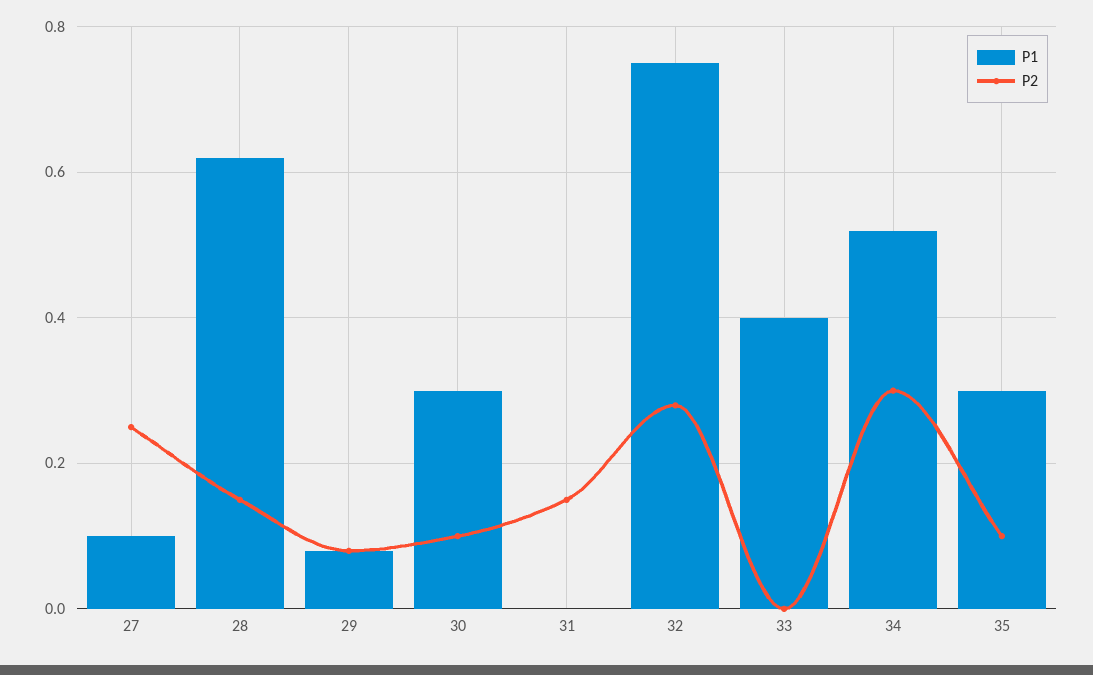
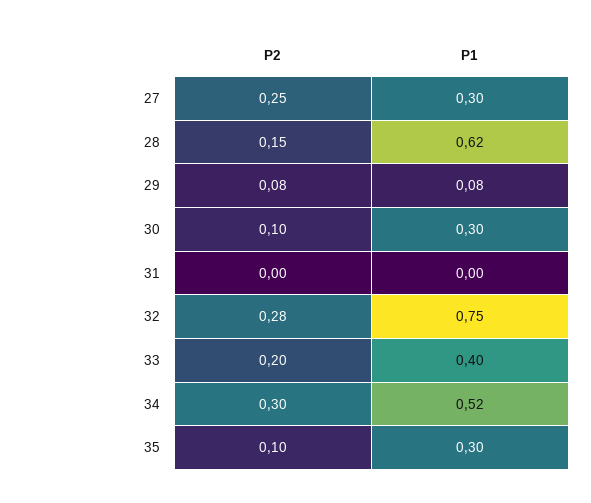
  {
    "P1": {
-     "27": 0.1,
+     "27": 0.3,
      "28": 0.62,
      "29": 0.08,
      "30": 0.3,
      "31": 0,
      "32": 0.75,
      "33": 0.4,
      "34": 0.52,
      "35": 0.3
    },
    "P2": {
      "27": 0.25,
      "28": 0.15,
      "29": 0.08,
      "30": 0.1,
-     "31": 0.15,
+     "31": 0,
      "32": 0.28,
-     "33": 0,
+     "33": 0.2,
      "34": 0.3,
      "35": 0.1
    }
  }

